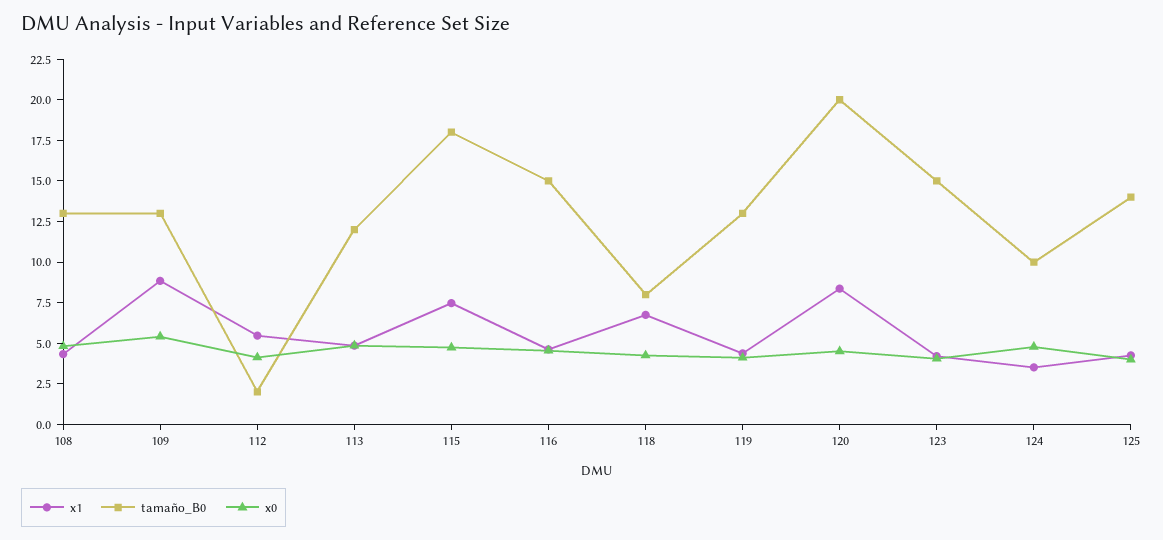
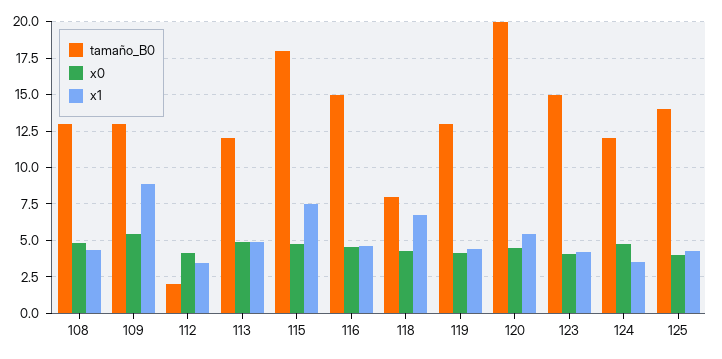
  {
    "x1": {
      "108": 4.5,
      "109": 9,
-     "112": 5.5,
+     "112": 3.5,
      "113": 5,
      "115": 7.5,
      "116": 4.5,
      "118": 7,
      "119": 4.5,
-     "120": 8.5,
+     "120": 5.5,
      "123": 4,
      "124": 3.5,
      "125": 4.5
    },
    "tamaño_B0": {
      "108": 13,
      "109": 13,
      "112": 2,
      "113": 12,
      "115": 18,
      "116": 15,
      "118": 8,
      "119": 13,
      "120": 20,
      "123": 15,
-     "124": 10,
+     "124": 12,
      "125": 14
    },
    "x0": {
      "108": 5,
      "109": 5.5,
      "112": 4,
      "113": 5,
      "115": 4.5,
      "116": 4.5,
      "118": 4.5,
      "119": 4,
      "120": 4.5,
      "123": 4,
      "124": 5,
      "125": 4
    }
  }

